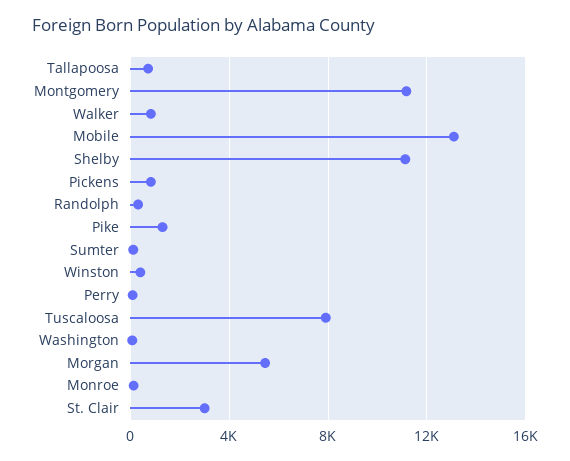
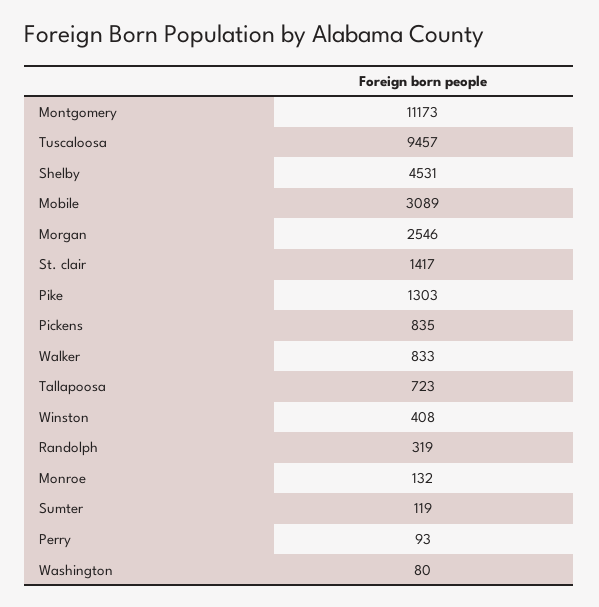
  {
    "Tallapoosa": 723,
    "Montgomery": 11173,
    "Walker": 833,
-   "Mobile": 13000,
+   "Mobile": 3089,
-   "Shelby": 11000,
+   "Shelby": 4531,
    "Pickens": 835,
    "Randolph": 319,
    "Pike": 1303,
    "Sumter": 119,
    "Winston": 408,
    "Perry": 93,
-   "Tuscaloosa": 8000,
+   "Tuscaloosa": 9457,
    "Washington": 80,
-   "Morgan": 5500,
+   "Morgan": 2546,
    "Monroe": 132,
-   "St. Clair": 3000
+   "St. Clair": 1417
  }

